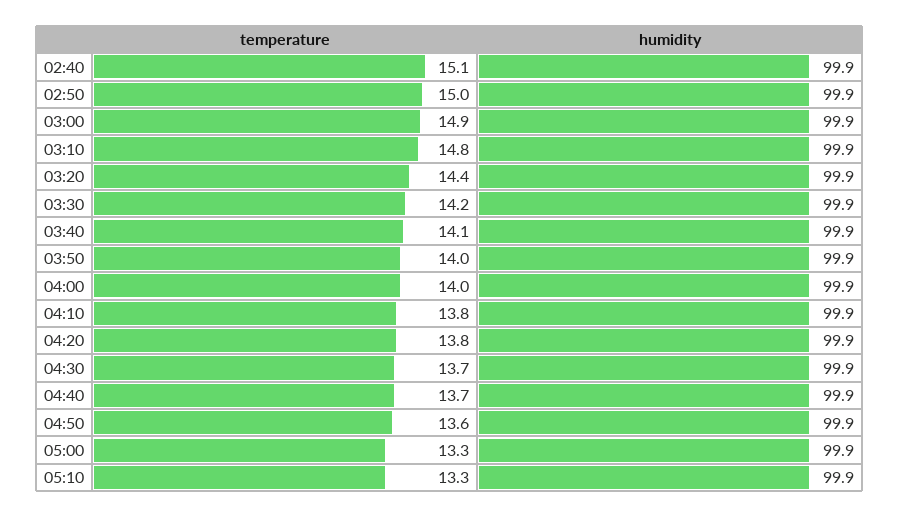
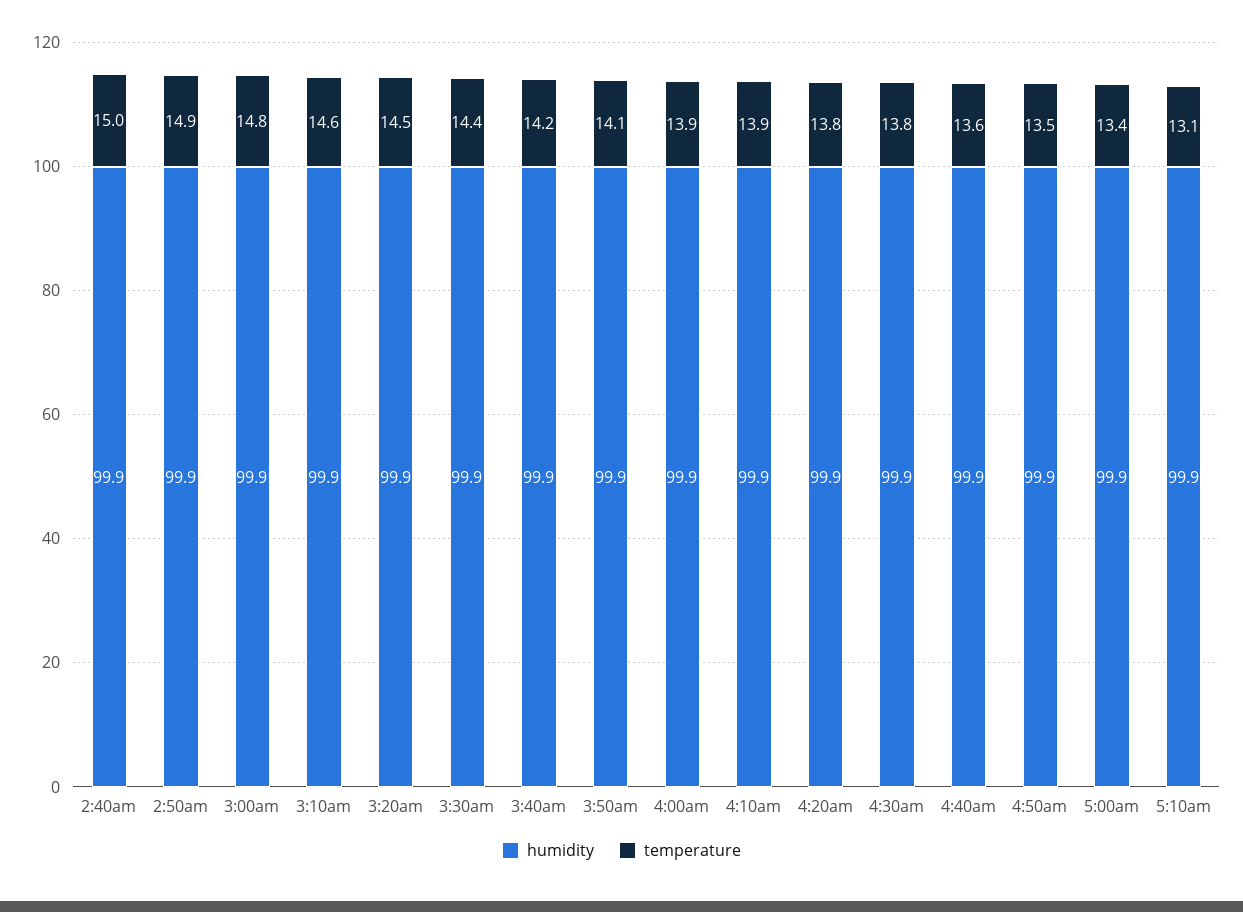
  {
    "temperature": {
-     "02:40": 15.1,
+     "02:40": 15,
-     "02:50": 15,
+     "02:50": 14.9,
-     "03:00": 14.9,
+     "03:00": 14.8,
-     "03:10": 14.8,
+     "03:10": 14.6,
-     "03:20": 14.4,
+     "03:20": 14.5,
-     "03:30": 14.2,
+     "03:30": 14.4,
-     "03:40": 14.1,
+     "03:40": 14.2,
-     "03:50": 14,
+     "03:50": 14.1,
-     "04:00": 14,
+     "04:00": 13.9,
-     "04:10": 13.8,
+     "04:10": 13.9,
      "04:20": 13.8,
-     "04:30": 13.7,
+     "04:30": 13.8,
-     "04:40": 13.7,
+     "04:40": 13.6,
-     "04:50": 13.6,
+     "04:50": 13.5,
-     "05:00": 13.3,
+     "05:00": 13.4,
-     "05:10": 13.3
+     "05:10": 13.1
    },
    "humidity": {
      "02:40": 99.9,
      "02:50": 99.9,
      "03:00": 99.9,
      "03:10": 99.9,
      "03:20": 99.9,
      "03:30": 99.9,
      "03:40": 99.9,
      "03:50": 99.9,
      "04:00": 99.9,
      "04:10": 99.9,
      "04:20": 99.9,
      "04:30": 99.9,
      "04:40": 99.9,
      "04:50": 99.9,
      "05:00": 99.9,
      "05:10": 99.9
    }
  }

